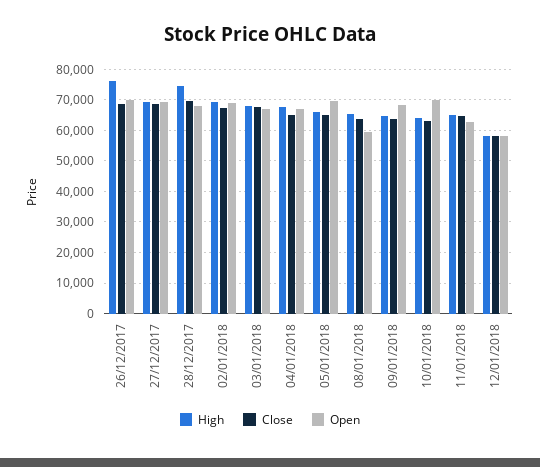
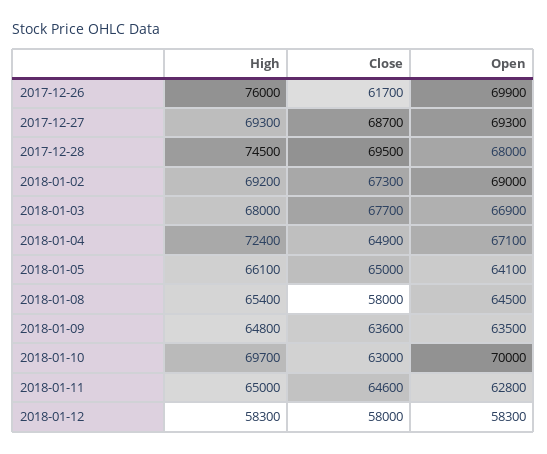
  {
    "High": {
      "26/12/2017": 76000,
      "27/12/2017": 69300,
      "28/12/2017": 74500,
      "02/01/2018": 69200,
      "03/01/2018": 68000,
-     "04/01/2018": 68000,
+     "04/01/2018": 72400,
      "05/01/2018": 66100,
      "08/01/2018": 65400,
      "09/01/2018": 64800,
-     "10/01/2018": 64000,
+     "10/01/2018": 69700,
      "11/01/2018": 65000,
      "12/01/2018": 58300
    },
    "Close": {
-     "26/12/2017": 68000,
+     "26/12/2017": 61700,
      "27/12/2017": 68700,
      "28/12/2017": 69500,
      "02/01/2018": 67300,
      "03/01/2018": 67700,
      "04/01/2018": 64900,
      "05/01/2018": 65000,
-     "08/01/2018": 64000,
+     "08/01/2018": 58000,
      "09/01/2018": 63600,
      "10/01/2018": 63000,
      "11/01/2018": 64600,
      "12/01/2018": 58000
    },
    "Open": {
      "26/12/2017": 69900,
      "27/12/2017": 69300,
      "28/12/2017": 68000,
      "02/01/2018": 69000,
      "03/01/2018": 66900,
      "04/01/2018": 67100,
-     "05/01/2018": 70000,
+     "05/01/2018": 64100,
-     "08/01/2018": 60000,
+     "08/01/2018": 64500,
-     "09/01/2018": 68000,
+     "09/01/2018": 63500,
      "10/01/2018": 70000,
      "11/01/2018": 62800,
      "12/01/2018": 58300
    }
  }

